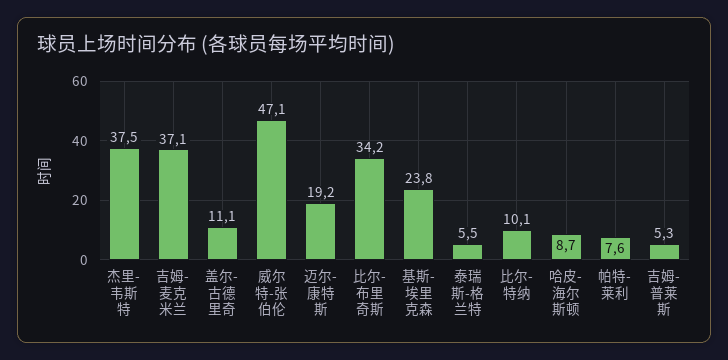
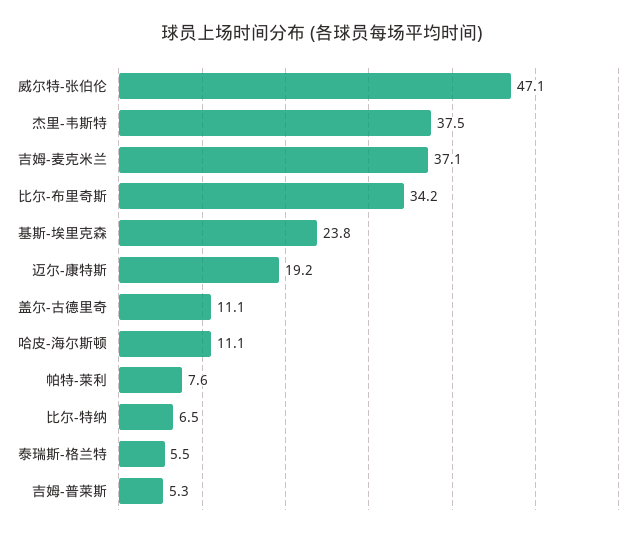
  {
    "杰里-韦斯特": 37.5,
    "吉姆-麦克米兰": 37.1,
    "盖尔-古德里奇": 11.1,
    "威尔特-张伯伦": 47.1,
    "迈尔-康特斯": 19.2,
    "比尔-布里奇斯": 34.2,
    "基斯-埃里克森": 23.8,
    "泰瑞斯-格兰特": 5.5,
-   "比尔-特纳": 10.1,
+   "比尔-特纳": 6.5,
-   "哈皮-海尔斯顿": 8.7,
+   "哈皮-海尔斯顿": 11.1,
    "帕特-莱利": 7.6,
    "吉姆-普莱斯": 5.3
  }

